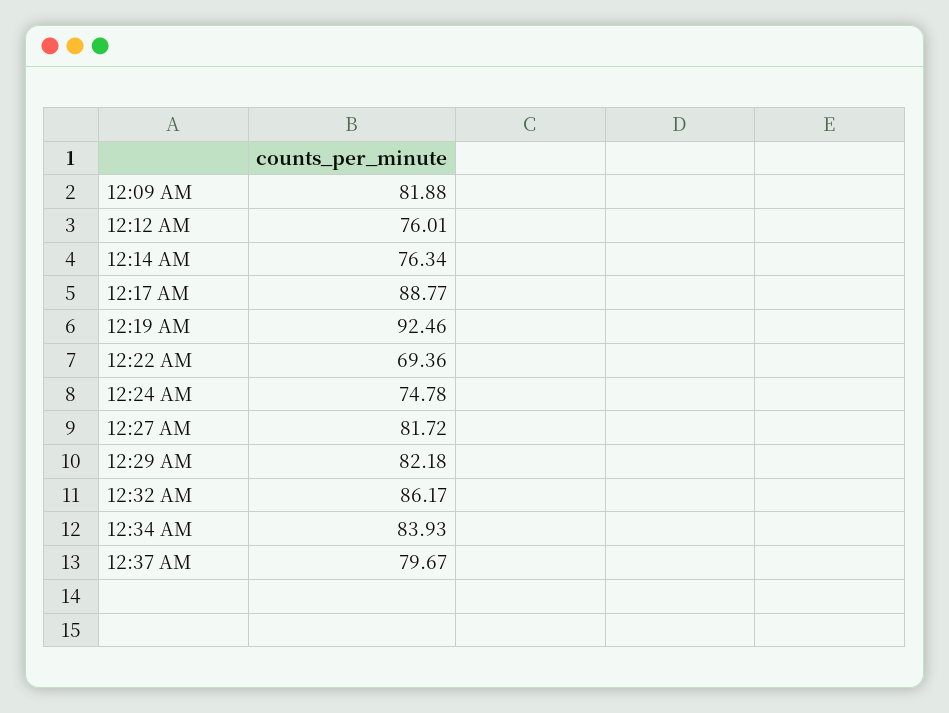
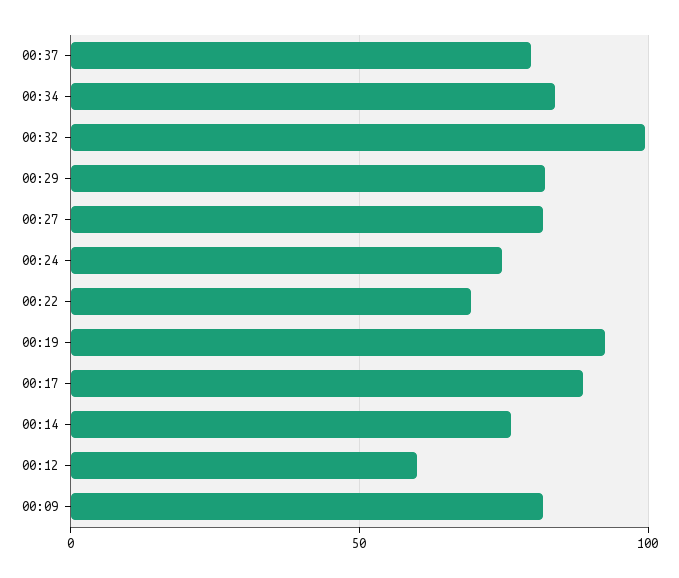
  {
    "12:09 AM": 81.88,
-   "12:12 AM": 76.01,
+   "12:12 AM": 60,
    "12:14 AM": 76.34,
    "12:17 AM": 88.77,
    "12:19 AM": 92.46,
    "12:22 AM": 69.36,
    "12:24 AM": 74.78,
    "12:27 AM": 81.72,
    "12:29 AM": 82.18,
-   "12:32 AM": 86.17,
+   "12:32 AM": 100,
    "12:34 AM": 83.93,
    "12:37 AM": 79.67
  }

